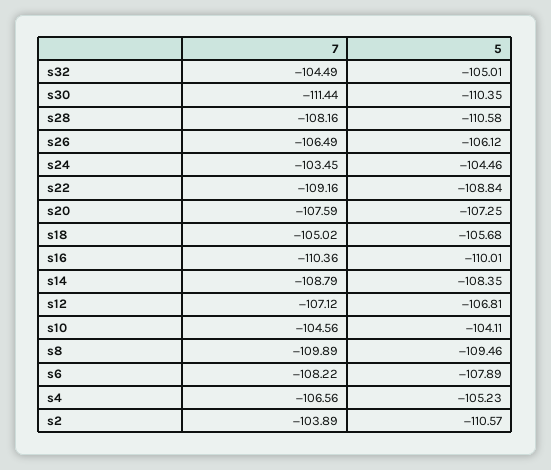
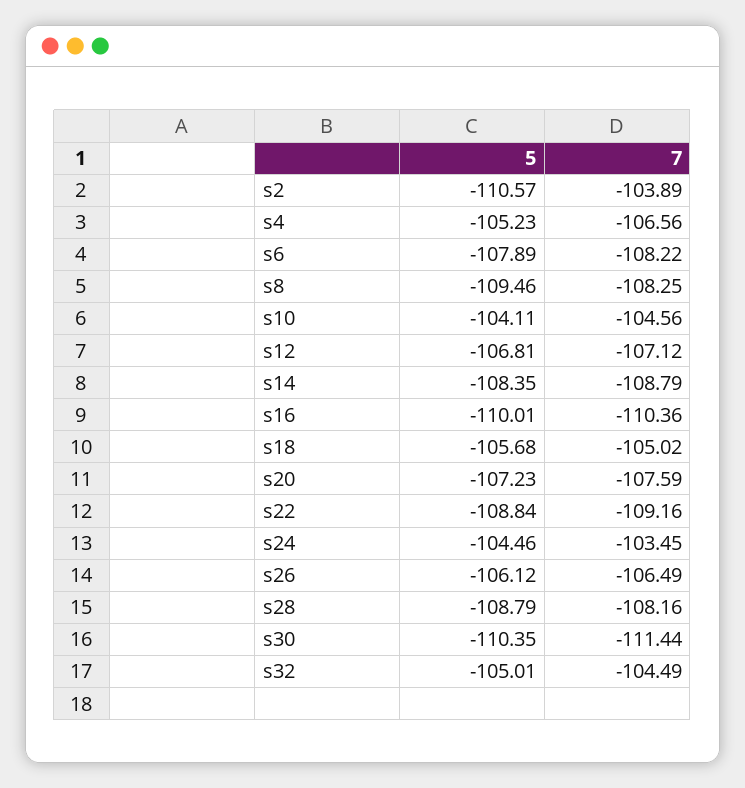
  {
    "7": {
      "s32": -104.49,
      "s30": -111.44,
      "s28": -108.16,
      "s26": -106.49,
      "s24": -103.45,
      "s22": -109.16,
      "s20": -107.59,
      "s18": -105.02,
      "s16": -110.36,
      "s14": -108.79,
      "s12": -107.12,
      "s10": -104.56,
-     "s8": -109.89,
+     "s8": -108.25,
      "s6": -108.22,
      "s4": -106.56,
      "s2": -103.89
    },
    "5": {
      "s32": -105.01,
      "s30": -110.35,
-     "s28": -110.58,
+     "s28": -108.79,
      "s26": -106.12,
      "s24": -104.46,
      "s22": -108.84,
-     "s20": -107.25,
+     "s20": -107.23,
      "s18": -105.68,
      "s16": -110.01,
      "s14": -108.35,
      "s12": -106.81,
      "s10": -104.11,
      "s8": -109.46,
      "s6": -107.89,
      "s4": -105.23,
      "s2": -110.57
    }
  }

